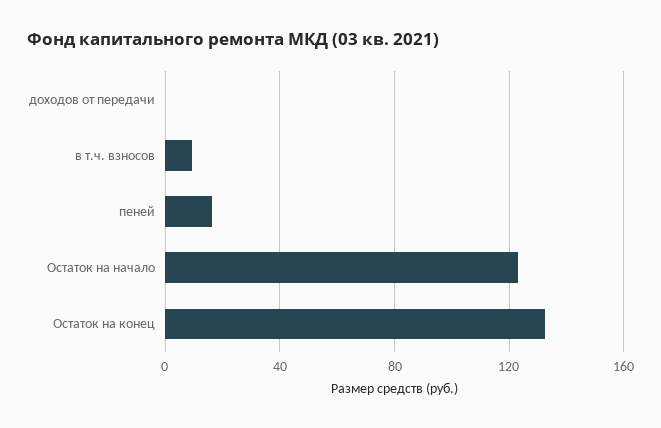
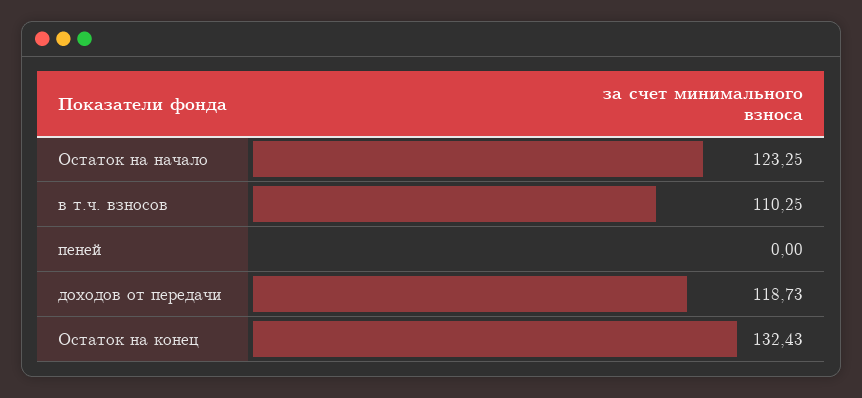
  {
-   "доходов от передачи": 0,
+   "доходов от передачи": 118.73,
-   "в т.ч. взносов": 10,
+   "в т.ч. взносов": 110.25,
-   "пеней": 15,
+   "пеней": 0,
    "Остаток на начало": 123.25,
    "Остаток на конец": 132.43
  }

